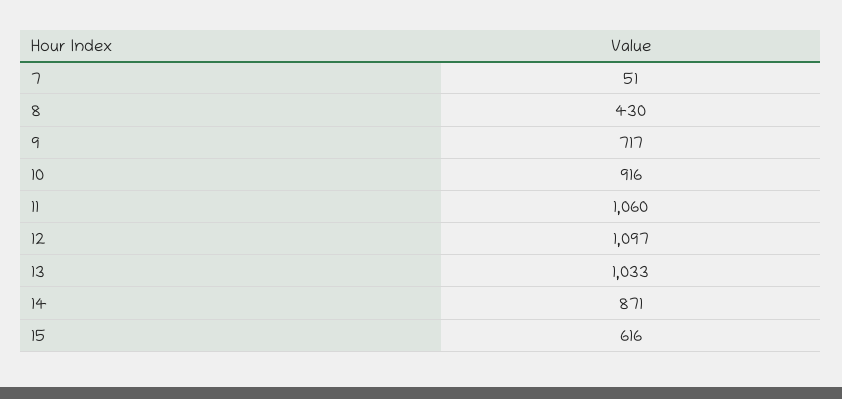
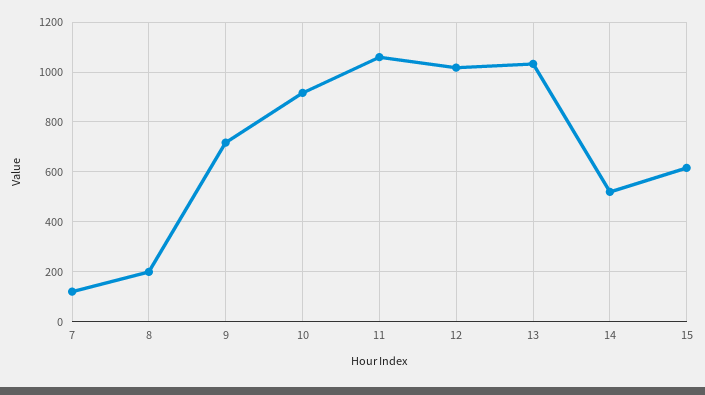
  {
-   "7": 51,
+   "7": 125,
-   "8": 430,
+   "8": 200,
    "9": 717,
    "10": 916,
    "11": 1060,
-   "12": 1097,
+   "12": 1025,
    "13": 1033,
-   "14": 871,
+   "14": 525,
    "15": 616
  }

